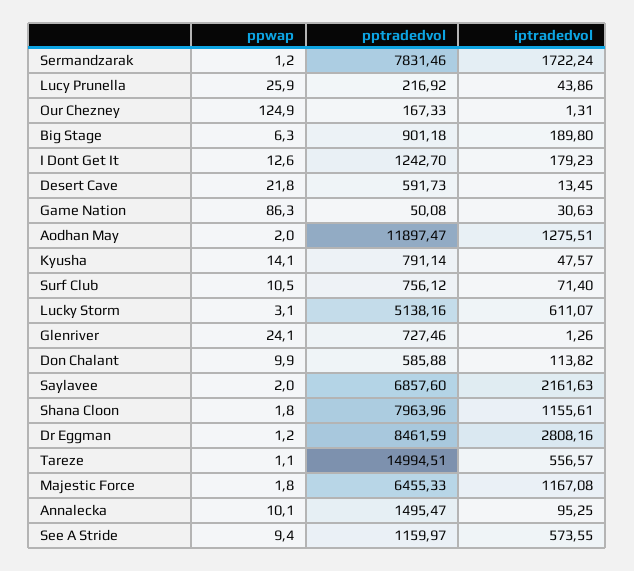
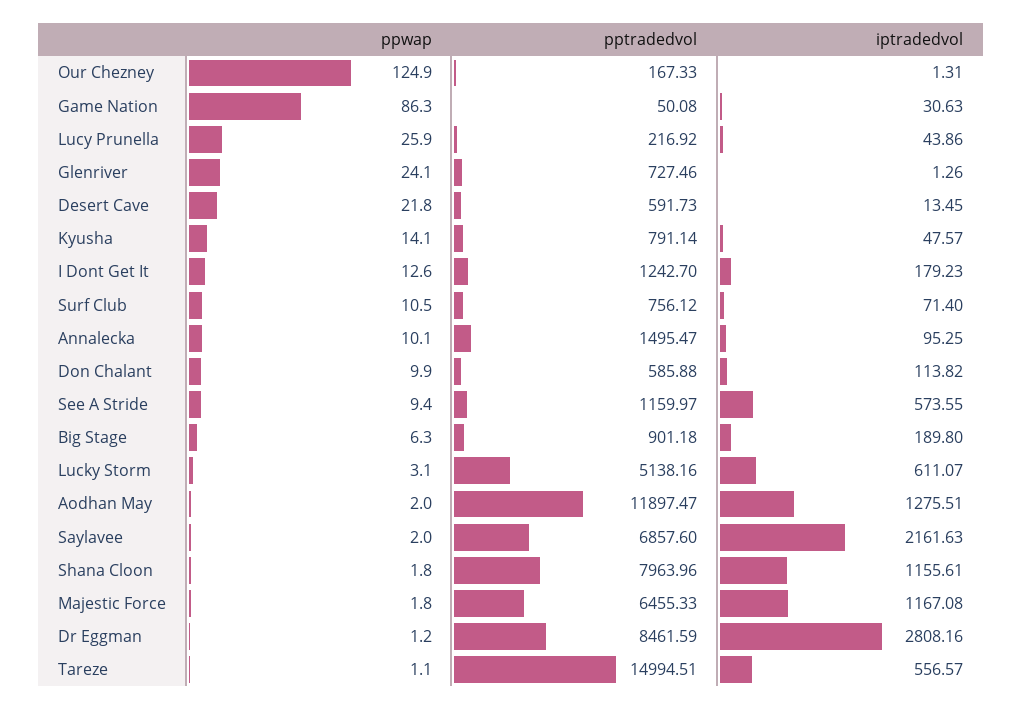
  {
    "ppwap": {
-     "Sermandzarak": 1.2,
      "Lucy Prunella": 25.9,
      "Our Chezney": 124.9,
      "Big Stage": 6.3,
      "I Dont Get It": 12.6,
      "Desert Cave": 21.8,
      "Game Nation": 86.3,
      "Aodhan May": 2,
      "Kyusha": 14.1,
      "Surf Club": 10.5,
      "Lucky Storm": 3.1,
      "Glenriver": 24.1,
      "Don Chalant": 9.9,
      "Saylavee": 2,
      "Shana Cloon": 1.8,
      "Dr Eggman": 1.2,
      "Tareze": 1.1,
      "Majestic Force": 1.8,
      "Annalecka": 10.1,
      "See A Stride": 9.4
    },
    "pptradedvol": {
-     "Sermandzarak": 7831.46,
      "Lucy Prunella": 216.92,
      "Our Chezney": 167.33,
      "Big Stage": 901.18,
      "I Dont Get It": 1242.7,
      "Desert Cave": 591.73,
      "Game Nation": 50.08,
      "Aodhan May": 11897.47,
      "Kyusha": 791.14,
      "Surf Club": 756.12,
      "Lucky Storm": 5138.16,
      "Glenriver": 727.46,
      "Don Chalant": 585.88,
      "Saylavee": 6857.6,
      "Shana Cloon": 7963.96,
      "Dr Eggman": 8461.59,
      "Tareze": 14994.51,
      "Majestic Force": 6455.33,
      "Annalecka": 1495.47,
      "See A Stride": 1159.97
    },
    "iptradedvol": {
-     "Sermandzarak": 1722.24,
      "Lucy Prunella": 43.86,
      "Our Chezney": 1.31,
      "Big Stage": 189.8,
      "I Dont Get It": 179.23,
      "Desert Cave": 13.45,
      "Game Nation": 30.63,
      "Aodhan May": 1275.51,
      "Kyusha": 47.57,
      "Surf Club": 71.4,
      "Lucky Storm": 611.07,
      "Glenriver": 1.26,
      "Don Chalant": 113.82,
      "Saylavee": 2161.63,
      "Shana Cloon": 1155.61,
      "Dr Eggman": 2808.16,
      "Tareze": 556.57,
      "Majestic Force": 1167.08,
      "Annalecka": 95.25,
      "See A Stride": 573.55
    }
  }

